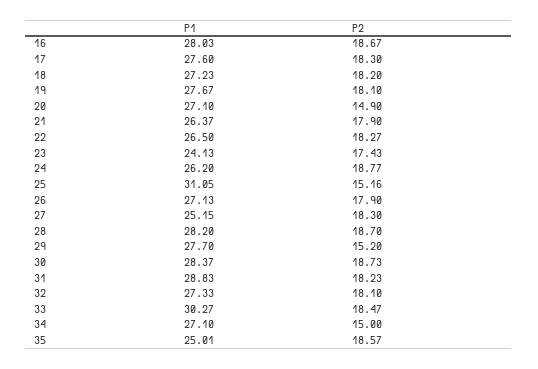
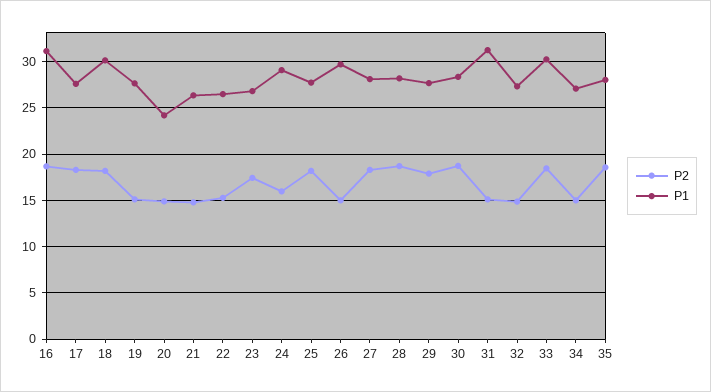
  {
    "P1": {
-     "16": 28.03,
+     "16": 31,
      "17": 27.6,
-     "18": 27.23,
+     "18": 30,
      "19": 27.67,
-     "20": 27.1,
+     "20": 24,
      "21": 26.37,
      "22": 26.5,
-     "23": 24.13,
+     "23": 27,
-     "24": 26.2,
+     "24": 29,
-     "25": 31.05,
+     "25": 28,
-     "26": 27.13,
+     "26": 30,
-     "27": 25.15,
+     "27": 28,
      "28": 28.2,
      "29": 27.7,
      "30": 28.37,
-     "31": 28.83,
+     "31": 31,
      "32": 27.33,
      "33": 30.27,
      "34": 27.1,
-     "35": 25.01
+     "35": 28
    },
    "P2": {
      "16": 18.67,
      "17": 18.3,
      "18": 18.2,
-     "19": 18.1,
+     "19": 15,
      "20": 14.9,
-     "21": 17.9,
+     "21": 15,
-     "22": 18.27,
+     "22": 15,
      "23": 17.43,
-     "24": 18.77,
+     "24": 16,
-     "25": 15.16,
+     "25": 18,
-     "26": 17.9,
+     "26": 15,
      "27": 18.3,
      "28": 18.7,
-     "29": 15.2,
+     "29": 18,
      "30": 18.73,
-     "31": 18.23,
+     "31": 15,
-     "32": 18.1,
+     "32": 15,
      "33": 18.47,
      "34": 15,
      "35": 18.57
    }
  }

